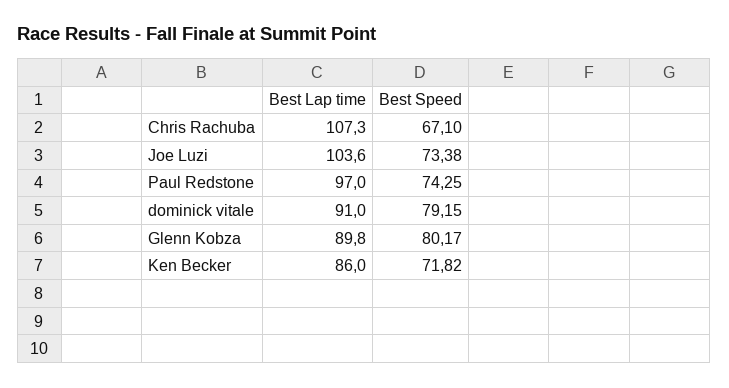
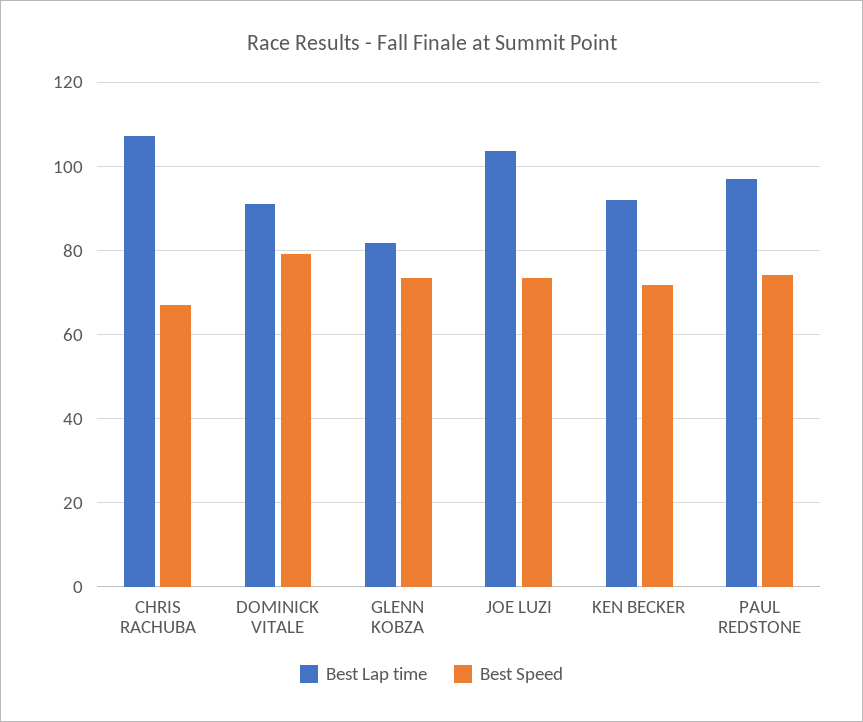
  {
    "Best Lap time": {
      "Chris Rachuba": 107.3,
      "Joe Luzi": 103.6,
      "Paul Redstone": 97,
      "dominick vitale": 91,
-     "Glenn Kobza": 89.8,
+     "Glenn Kobza": 82,
-     "Ken Becker": 86
+     "Ken Becker": 92
    },
    "Best Speed": {
      "Chris Rachuba": 67.1,
      "Joe Luzi": 73.38,
      "Paul Redstone": 74.25,
      "dominick vitale": 79.15,
-     "Glenn Kobza": 80.17,
+     "Glenn Kobza": 74,
      "Ken Becker": 71.82
    }
  }

